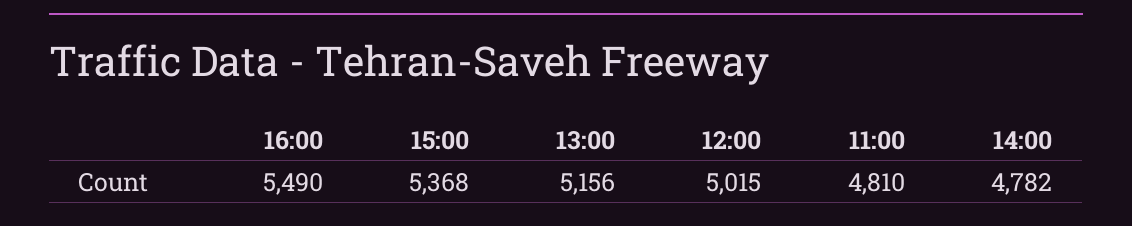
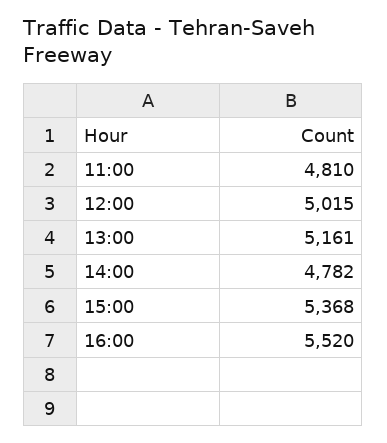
  {
-   "16:00": 5490,
+   "16:00": 5520,
    "15:00": 5368,
-   "13:00": 5156,
+   "13:00": 5161,
    "12:00": 5015,
    "11:00": 4810,
    "14:00": 4782
  }

